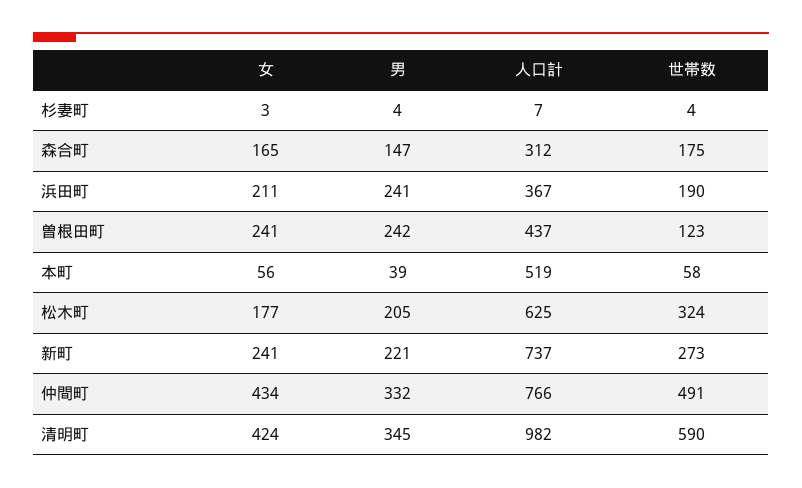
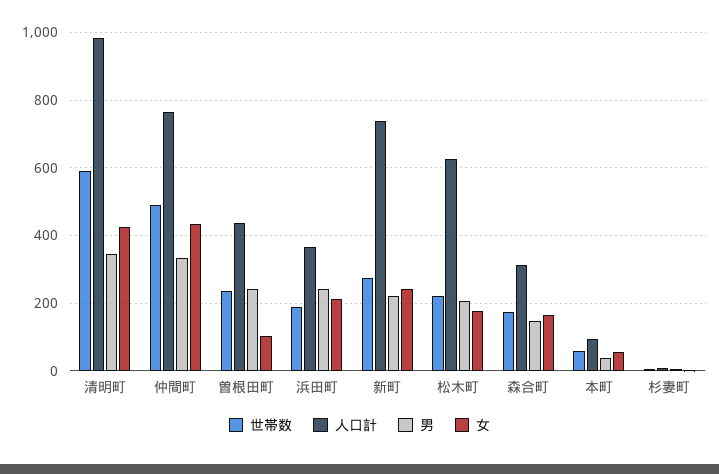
  {
    "女": {
      "杉妻町": 3,
      "森合町": 165,
      "浜田町": 211,
-     "曽根田町": 241,
+     "曽根田町": 100,
      "本町": 56,
      "松木町": 177,
      "新町": 241,
      "仲間町": 434,
      "清明町": 424
    },
    "男": {
      "杉妻町": 4,
      "森合町": 147,
      "浜田町": 241,
      "曽根田町": 242,
      "本町": 39,
      "松木町": 205,
      "新町": 221,
      "仲間町": 332,
      "清明町": 345
    },
    "人口計": {
      "杉妻町": 7,
      "森合町": 312,
      "浜田町": 367,
      "曽根田町": 437,
-     "本町": 519,
+     "本町": 100,
      "松木町": 625,
      "新町": 737,
      "仲間町": 766,
      "清明町": 982
    },
    "世帯数": {
      "杉妻町": 4,
      "森合町": 175,
      "浜田町": 190,
-     "曽根田町": 123,
+     "曽根田町": 240,
      "本町": 58,
-     "松木町": 324,
+     "松木町": 220,
      "新町": 273,
      "仲間町": 491,
      "清明町": 590
    }
  }

